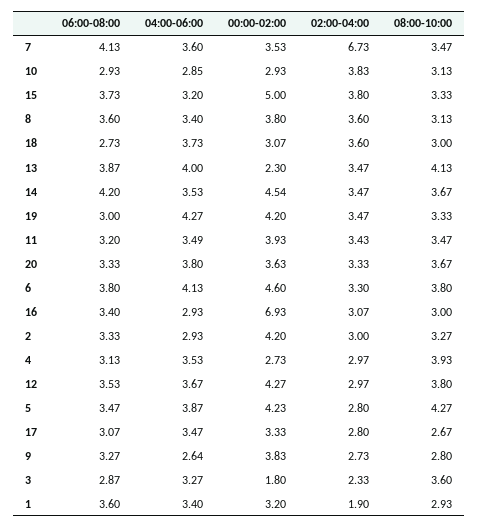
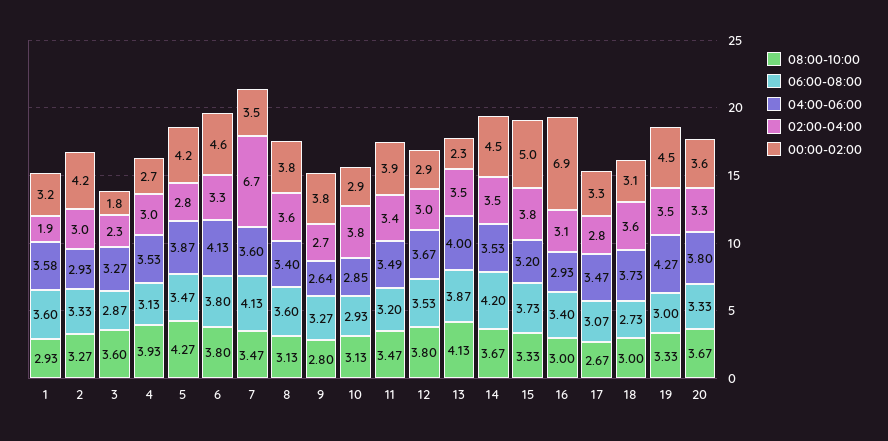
  {
    "06:00-08:00": {
      "7": 4.13,
      "10": 2.93,
      "15": 3.73,
      "8": 3.6,
      "18": 2.73,
      "13": 3.87,
      "14": 4.2,
      "19": 3,
      "11": 3.2,
      "20": 3.33,
      "6": 3.8,
      "16": 3.4,
      "2": 3.33,
      "4": 3.13,
      "12": 3.53,
      "5": 3.47,
      "17": 3.07,
      "9": 3.27,
      "3": 2.87,
      "1": 3.6
    },
    "04:00-06:00": {
      "7": 3.6,
      "10": 2.85,
      "15": 3.2,
      "8": 3.4,
      "18": 3.73,
      "13": 4,
      "14": 3.53,
      "19": 4.27,
      "11": 3.49,
      "20": 3.8,
      "6": 4.13,
      "16": 2.93,
      "2": 2.93,
      "4": 3.53,
      "12": 3.67,
      "5": 3.87,
      "17": 3.47,
      "9": 2.64,
      "3": 3.27,
-     "1": 3.4
+     "1": 3.58
    },
    "00:00-02:00": {
      "7": 3.53,
      "10": 2.93,
      "15": 5,
      "8": 3.8,
      "18": 3.07,
      "13": 2.3,
      "14": 4.54,
-     "19": 4.2,
+     "19": 4.5,
      "11": 3.93,
      "20": 3.63,
      "6": 4.6,
      "16": 6.93,
      "2": 4.2,
      "4": 2.73,
-     "12": 4.27,
+     "12": 2.9,
      "5": 4.23,
      "17": 3.33,
      "9": 3.83,
      "3": 1.8,
      "1": 3.2
    },
    "02:00-04:00": {
      "7": 6.73,
      "10": 3.83,
      "15": 3.8,
      "8": 3.6,
      "18": 3.6,
      "13": 3.47,
      "14": 3.47,
      "19": 3.47,
      "11": 3.43,
      "20": 3.33,
      "6": 3.3,
      "16": 3.07,
      "2": 3,
      "4": 2.97,
      "12": 2.97,
      "5": 2.8,
      "17": 2.8,
      "9": 2.73,
      "3": 2.33,
      "1": 1.9
    },
    "08:00-10:00": {
      "7": 3.47,
      "10": 3.13,
      "15": 3.33,
      "8": 3.13,
      "18": 3,
      "13": 4.13,
      "14": 3.67,
      "19": 3.33,
      "11": 3.47,
      "20": 3.67,
      "6": 3.8,
      "16": 3,
      "2": 3.27,
      "4": 3.93,
      "12": 3.8,
      "5": 4.27,
      "17": 2.67,
      "9": 2.8,
      "3": 3.6,
      "1": 2.93
    }
  }

